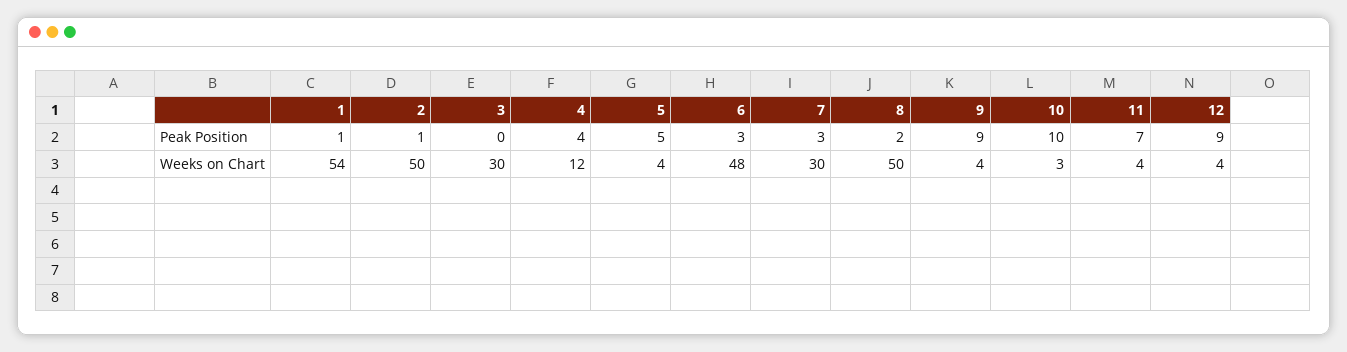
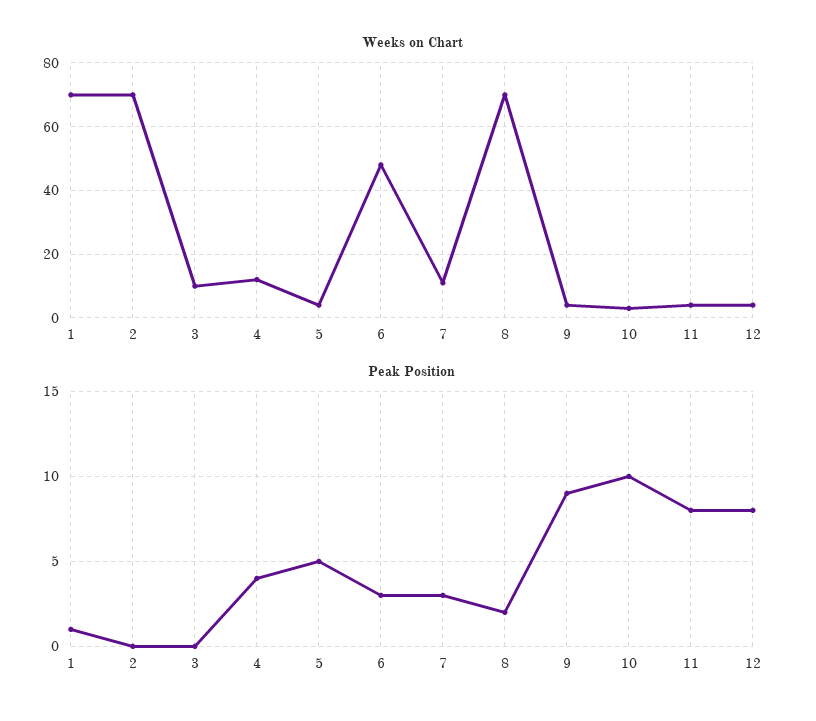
  {
    "Peak Position": {
      "1": 1,
-     "2": 1,
+     "2": 0,
      "3": 0,
      "4": 4,
      "5": 5,
      "6": 3,
      "7": 3,
      "8": 2,
      "9": 9,
      "10": 10,
-     "11": 7,
+     "11": 8,
-     "12": 9
+     "12": 8
    },
    "Weeks on Chart": {
-     "1": 54,
+     "1": 70,
-     "2": 50,
+     "2": 70,
-     "3": 30,
+     "3": 10,
      "4": 12,
      "5": 4,
      "6": 48,
-     "7": 30,
+     "7": 10,
-     "8": 50,
+     "8": 70,
      "9": 4,
      "10": 3,
      "11": 4,
      "12": 4
    }
  }

